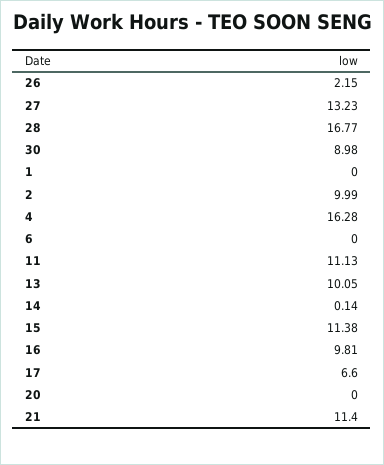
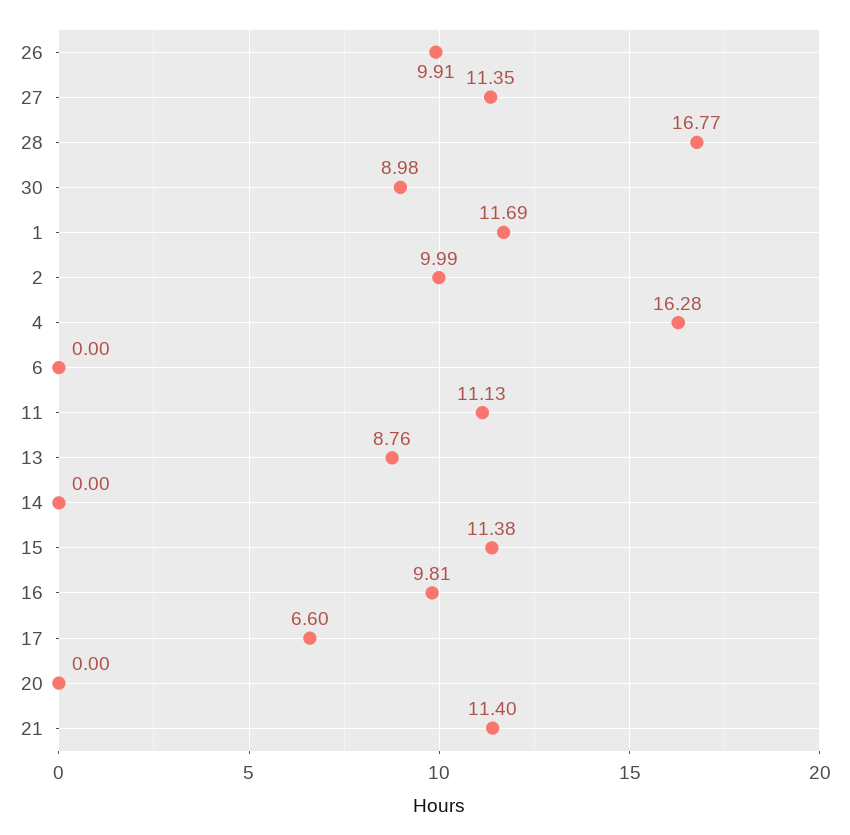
  {
-   "26": 2.15,
+   "26": 9.91,
-   "27": 13.23,
+   "27": 11.35,
    "28": 16.77,
    "30": 8.98,
-   "1": 0,
+   "1": 11.69,
    "2": 9.99,
    "4": 16.28,
    "6": 0,
    "11": 11.13,
-   "13": 10.05,
+   "13": 8.76,
-   "14": 0.14,
+   "14": 0,
    "15": 11.38,
    "16": 9.81,
    "17": 6.6,
    "20": 0,
    "21": 11.4
  }

